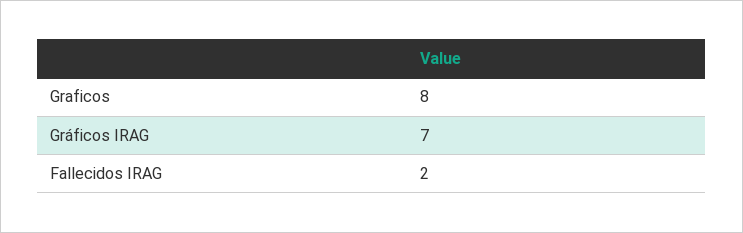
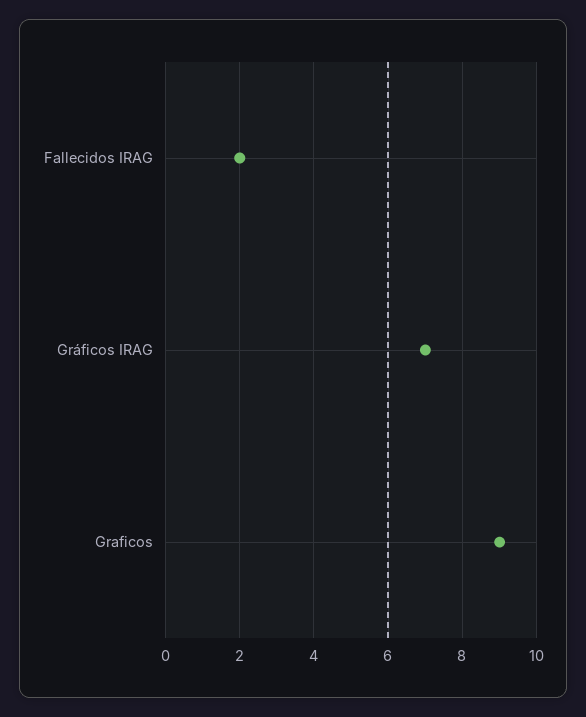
  {
-   "Graficos": 8,
+   "Graficos": 9,
    "Gráficos IRAG": 7,
    "Fallecidos IRAG": 2
  }

